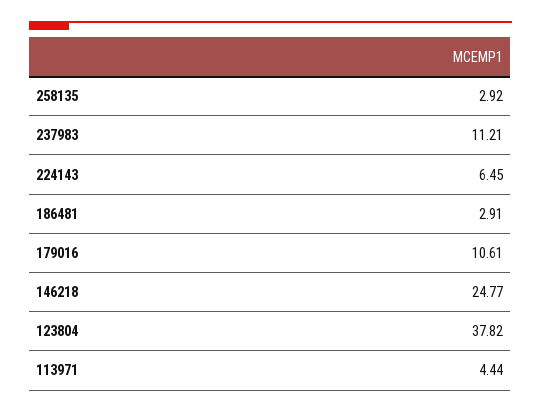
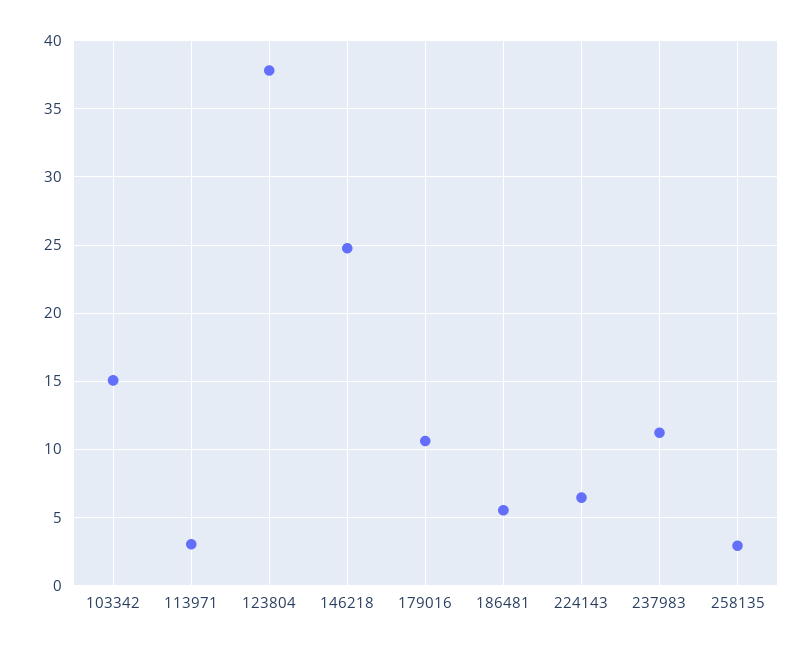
  {
    "258135": 2.92,
    "237983": 11.21,
    "224143": 6.45,
-   "186481": 2.91,
+   "186481": 5.5,
    "179016": 10.61,
    "146218": 24.77,
    "123804": 37.82,
-   "113971": 4.44
+   "113971": 3,
+   "103342": 15
  }

